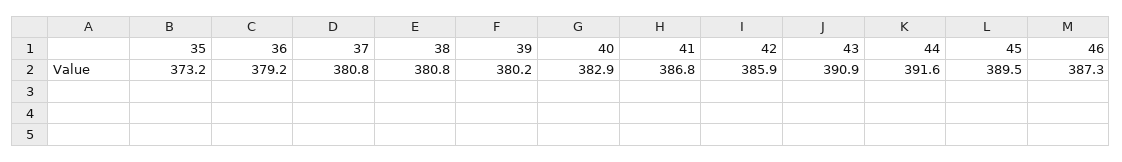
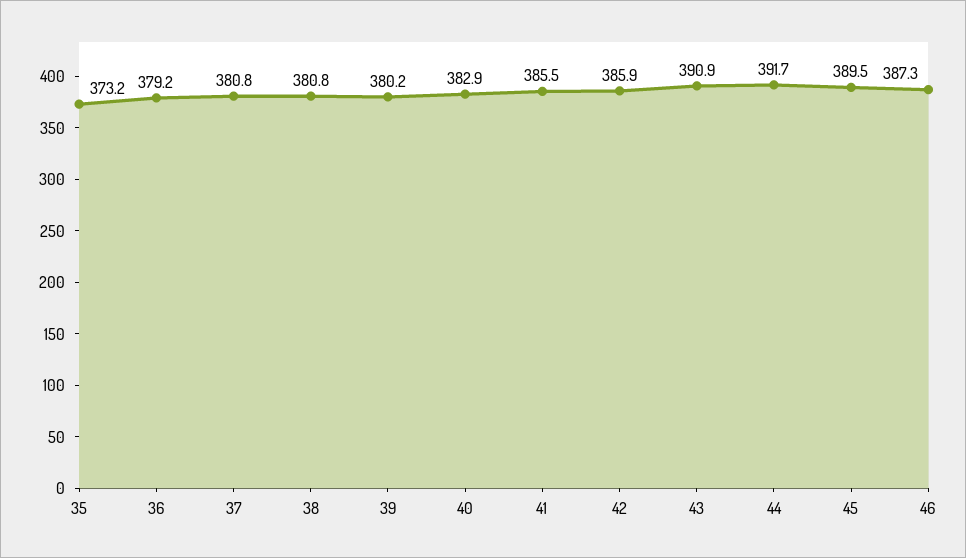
  {
    "35": 373.2,
    "36": 379.2,
    "37": 380.8,
    "38": 380.8,
    "39": 380.2,
    "40": 382.9,
-   "41": 386.8,
+   "41": 385.5,
    "42": 385.9,
    "43": 390.9,
-   "44": 391.6,
+   "44": 391.7,
    "45": 389.5,
    "46": 387.3
  }

